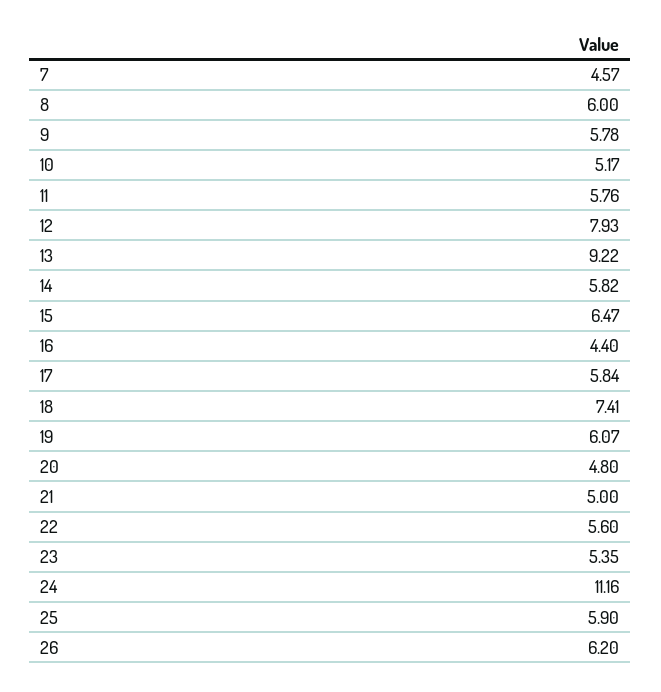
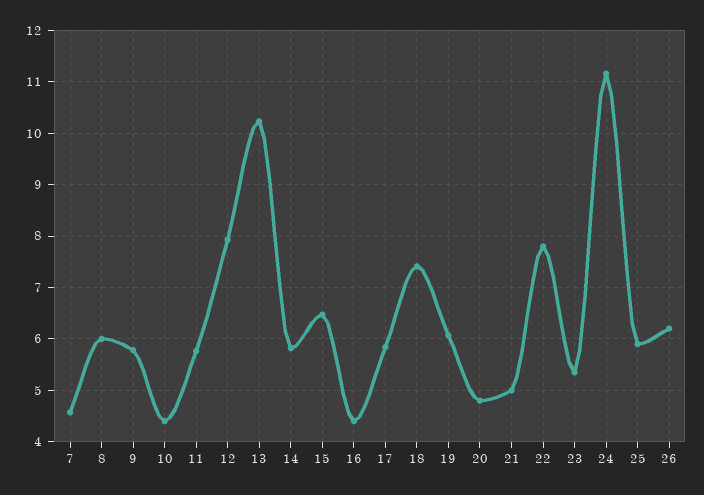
  {
    "7": 4.57,
    "8": 6,
    "9": 5.78,
-   "10": 5.17,
+   "10": 4.4,
    "11": 5.76,
    "12": 7.93,
-   "13": 9.22,
+   "13": 10.2,
    "14": 5.82,
    "15": 6.47,
    "16": 4.4,
    "17": 5.84,
    "18": 7.41,
    "19": 6.07,
    "20": 4.8,
    "21": 5,
-   "22": 5.6,
+   "22": 7.8,
    "23": 5.35,
    "24": 11.16,
    "25": 5.9,
    "26": 6.2
  }

